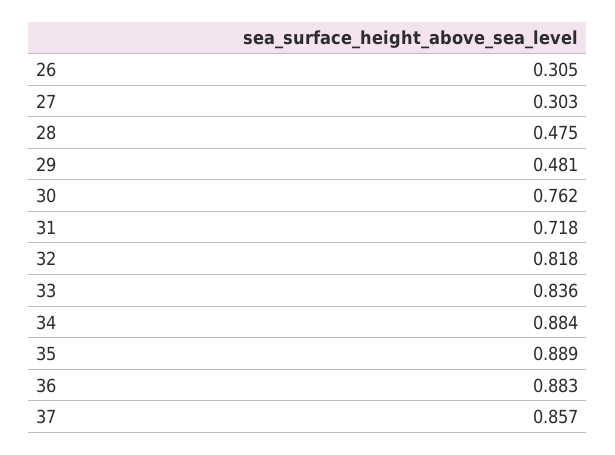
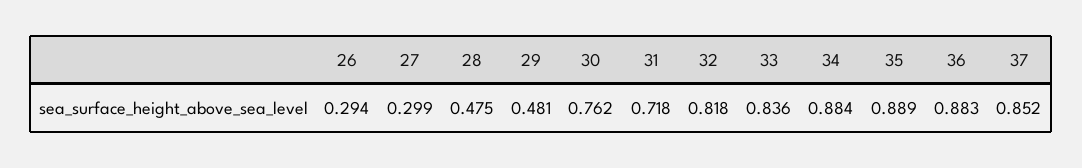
  {
-   "26": 0.305,
+   "26": 0.294,
-   "27": 0.303,
+   "27": 0.299,
    "28": 0.475,
    "29": 0.481,
    "30": 0.762,
    "31": 0.718,
    "32": 0.818,
    "33": 0.836,
    "34": 0.884,
    "35": 0.889,
    "36": 0.883,
-   "37": 0.857
+   "37": 0.852
  }

